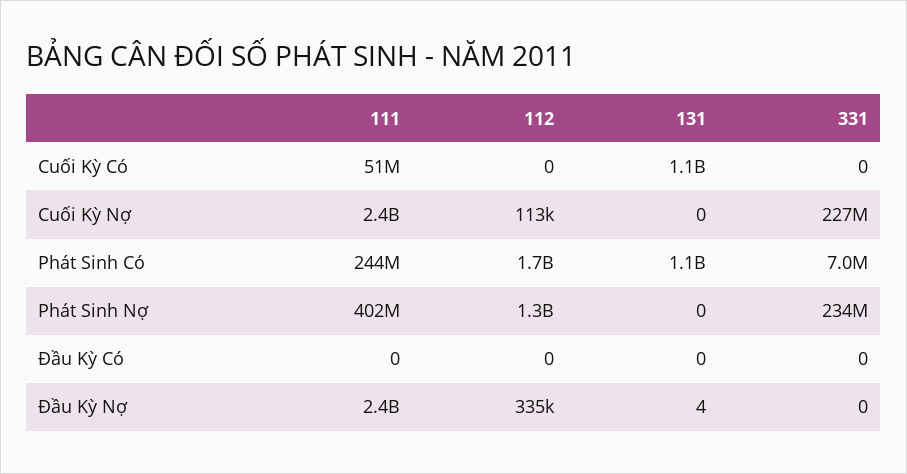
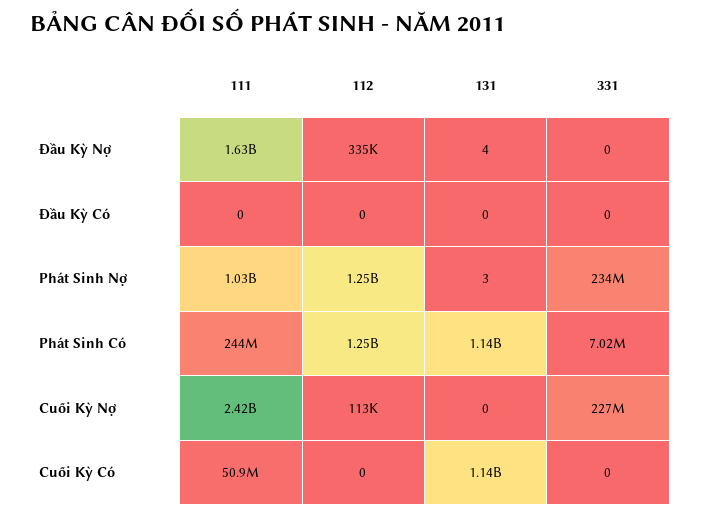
  {
    "111": {
      "Cuối Kỳ Có": 50900000,
      "Cuối Kỳ Nợ": 2420000000,
      "Phát Sinh Có": 244000000,
-     "Phát Sinh Nợ": 402000000,
+     "Phát Sinh Nợ": 1030000000,
      "Đầu Kỳ Có": 0,
-     "Đầu Kỳ Nợ": 2400000000
+     "Đầu Kỳ Nợ": 1630000000
    },
    "112": {
      "Cuối Kỳ Có": 0,
      "Cuối Kỳ Nợ": 113000,
-     "Phát Sinh Có": 1700000000,
+     "Phát Sinh Có": 1250000000,
      "Phát Sinh Nợ": 1250000000,
      "Đầu Kỳ Có": 0,
      "Đầu Kỳ Nợ": 335000
    },
    "131": {
      "Cuối Kỳ Có": 1140000000,
      "Cuối Kỳ Nợ": 0,
      "Phát Sinh Có": 1140000000,
-     "Phát Sinh Nợ": 0,
+     "Phát Sinh Nợ": 3,
      "Đầu Kỳ Có": 0,
      "Đầu Kỳ Nợ": 4
    },
    "331": {
      "Cuối Kỳ Có": 0,
      "Cuối Kỳ Nợ": 227000000,
      "Phát Sinh Có": 7020000,
      "Phát Sinh Nợ": 234000000,
      "Đầu Kỳ Có": 0,
      "Đầu Kỳ Nợ": 0
    }
  }

